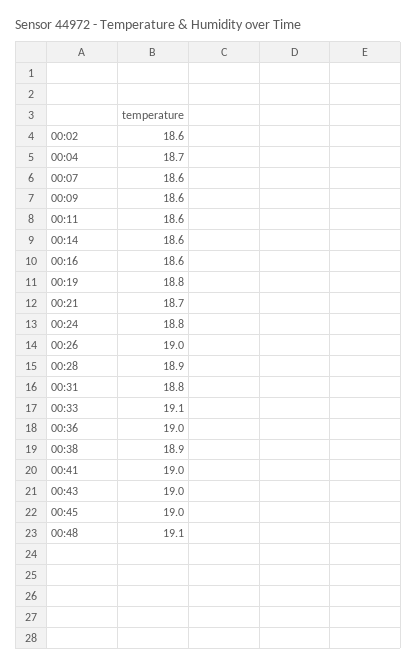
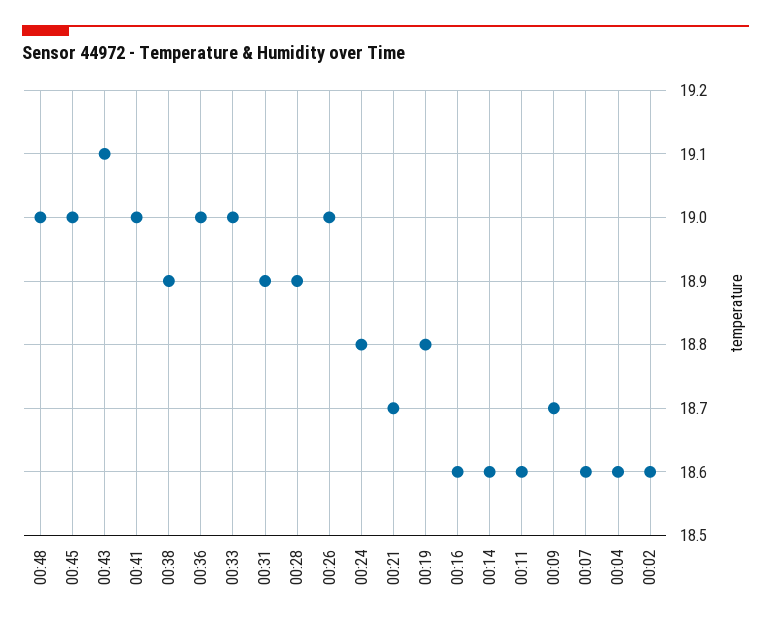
  {
    "00:02": 18.6,
-   "00:04": 18.7,
+   "00:04": 18.6,
    "00:07": 18.6,
-   "00:09": 18.6,
+   "00:09": 18.7,
    "00:11": 18.6,
    "00:14": 18.6,
    "00:16": 18.6,
    "00:19": 18.8,
    "00:21": 18.7,
    "00:24": 18.8,
    "00:26": 19,
    "00:28": 18.9,
-   "00:31": 18.8,
+   "00:31": 18.9,
-   "00:33": 19.1,
+   "00:33": 19,
    "00:36": 19,
    "00:38": 18.9,
    "00:41": 19,
-   "00:43": 19,
+   "00:43": 19.1,
    "00:45": 19,
-   "00:48": 19.1
+   "00:48": 19
  }

